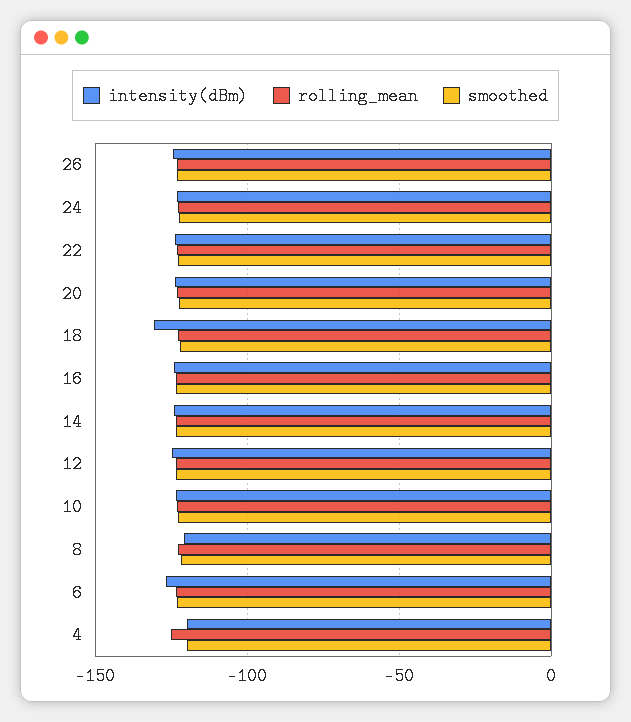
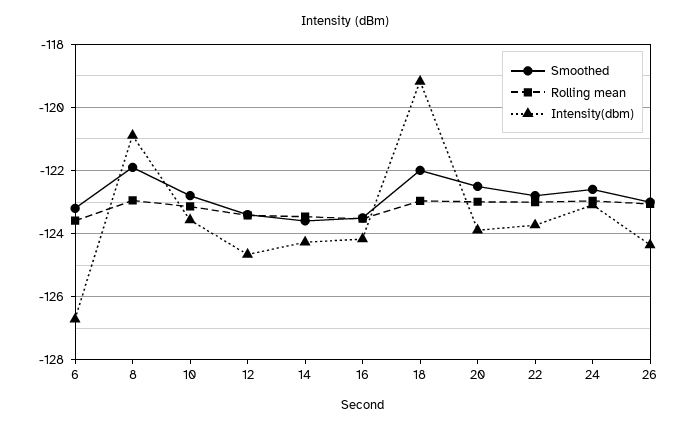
  {
    "intensity(dBm)": {
      "26": -124.4,
      "24": -123,
      "22": -123.8,
      "20": -123.8,
-     "18": -130,
+     "18": -119.2,
      "16": -124.2,
      "14": -124.2,
      "12": -124.6,
      "10": -123.6,
      "8": -120.8,
-     "6": -126.8,
+     "6": -126.8
-     "4": -120
    },
    "rolling_mean": {
      "26": -123,
      "24": -123,
      "22": -123,
      "20": -123,
      "18": -123,
      "16": -123.6,
      "14": -123.4,
      "12": -123.4,
      "10": -123.2,
      "8": -123,
-     "6": -123.6,
+     "6": -123.6
-     "4": -125
    },
    "smoothed": {
      "26": -123,
      "24": -122.6,
      "22": -122.8,
      "20": -122.6,
      "18": -122,
      "16": -123.6,
      "14": -123.6,
      "12": -123.4,
      "10": -122.8,
      "8": -122,
-     "6": -123.2,
+     "6": -123.2
-     "4": -120
    }
  }

